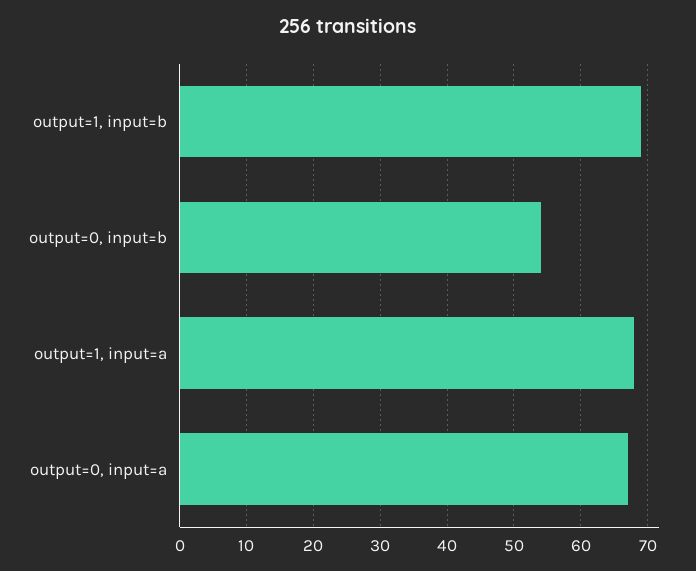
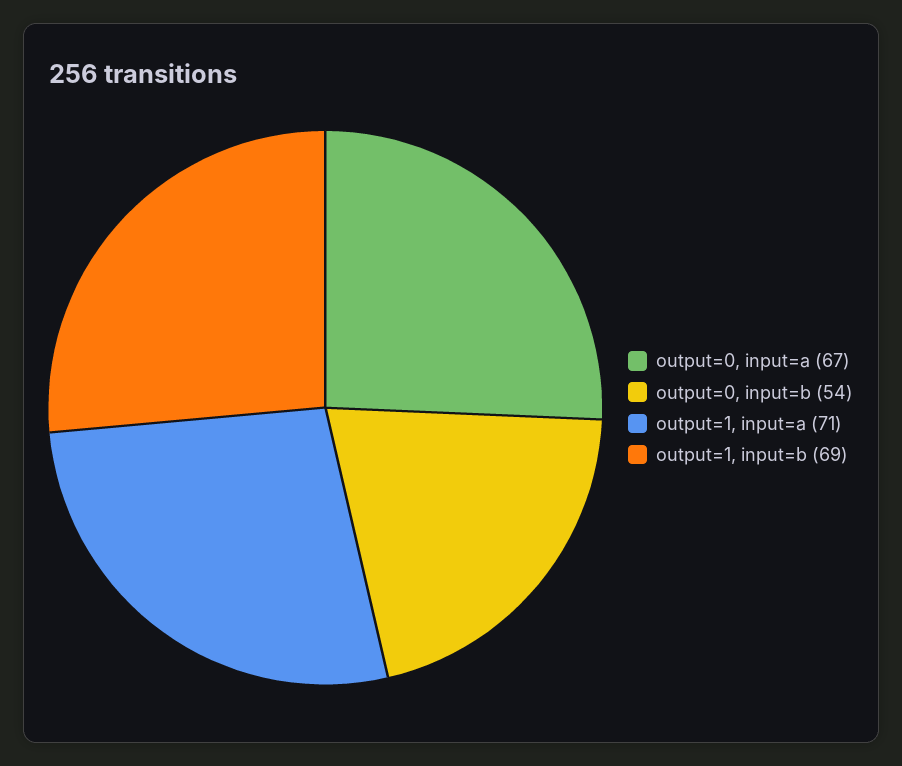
  {
    "output=1, input=b": 69,
    "output=0, input=b": 54,
-   "output=1, input=a": 68,
+   "output=1, input=a": 71,
    "output=0, input=a": 67
  }

